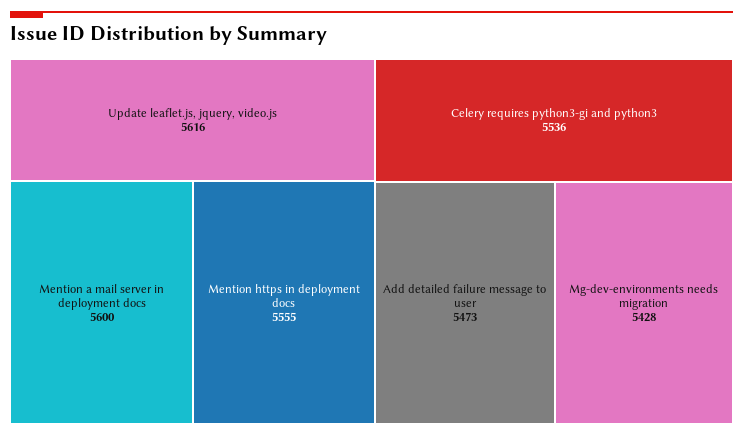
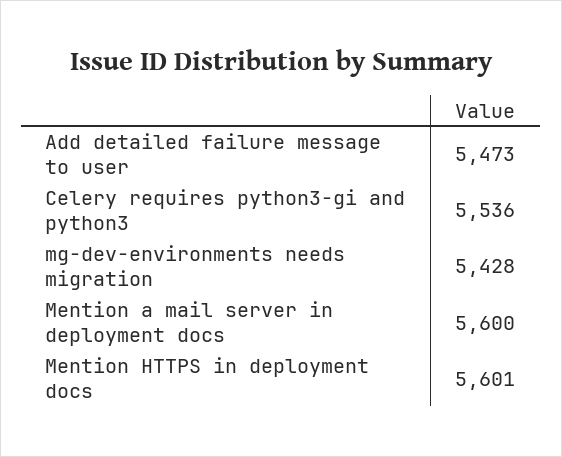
  {
-   "Update leaflet.js, jquery, video.js": 5616,
    "Mention a mail server in deployment docs": 5600,
-   "Mention https in deployment docs": 5555,
+   "Mention https in deployment docs": 5601,
    "Celery requires python3-gi and python3": 5536,
    "Add detailed failure message to user": 5473,
    "Mg-dev-environments needs migration": 5428
  }

